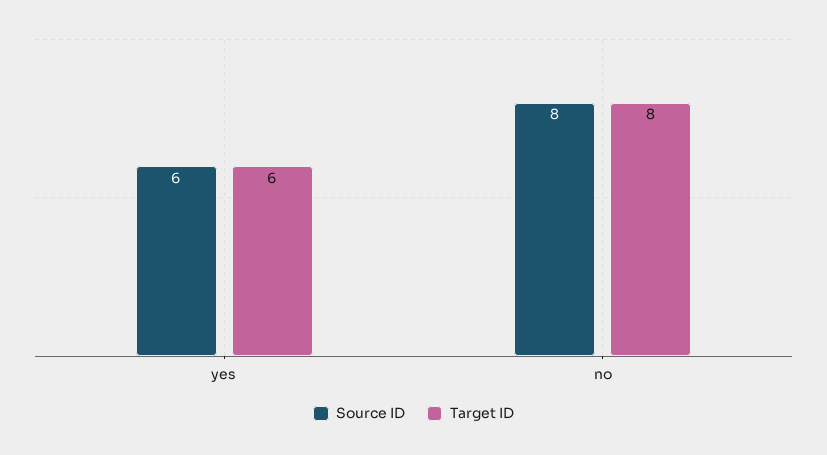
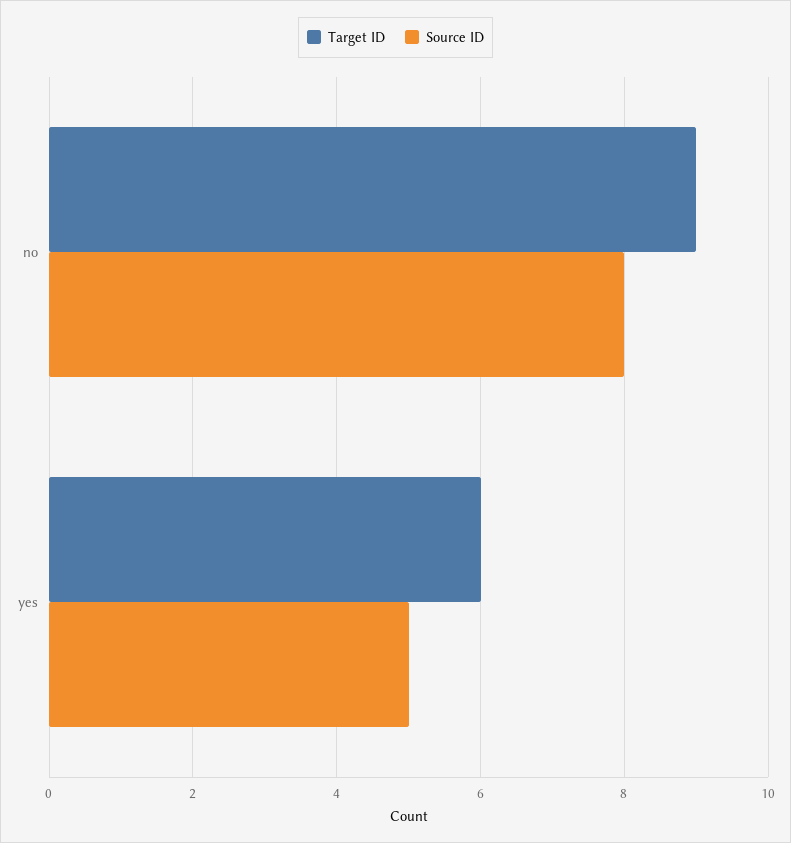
  {
    "Source ID": {
-     "yes": 6,
+     "yes": 5,
      "no": 8
    },
    "Target ID": {
      "yes": 6,
-     "no": 8
+     "no": 9
    }
  }

